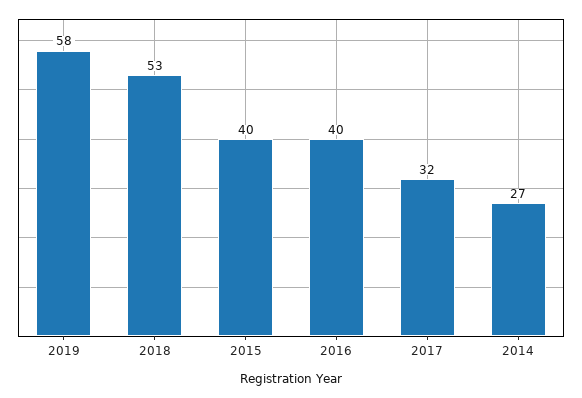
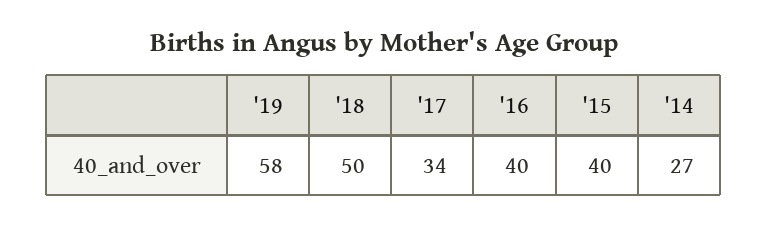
  {
    "2019": 58,
-   "2018": 53,
+   "2018": 50,
    "2015": 40,
    "2016": 40,
-   "2017": 32,
+   "2017": 34,
    "2014": 27
  }

